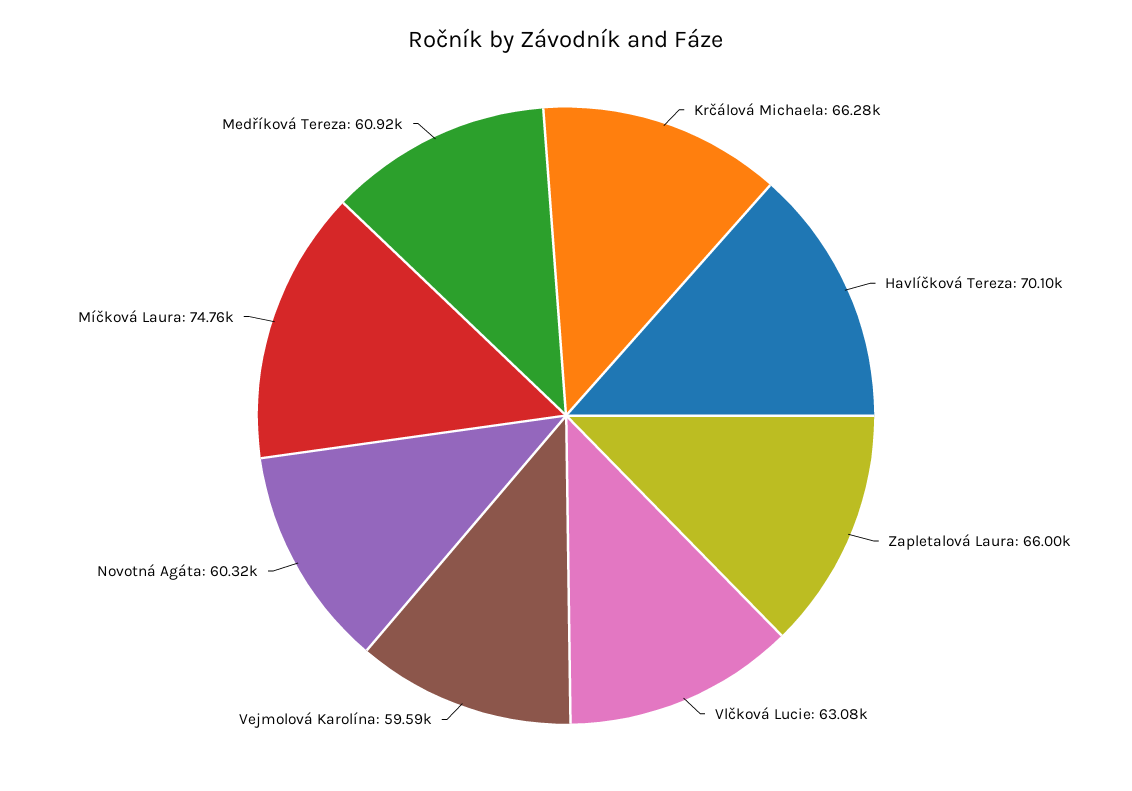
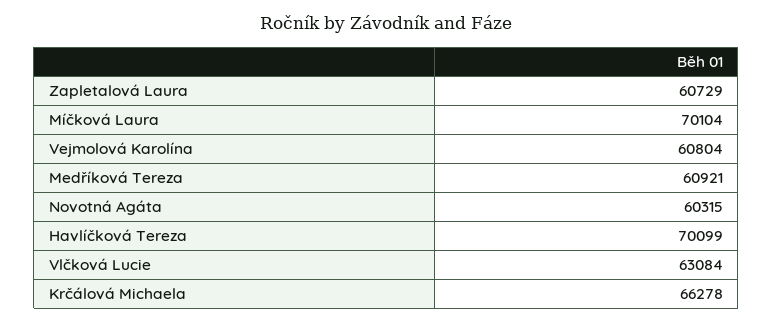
  {
    "Krčálová Michaela": 66278,
    "Havlíčková Tereza": 70099,
-   "Zapletalová Laura": 66000,
+   "Zapletalová Laura": 60729,
    "Vlčková Lucie": 63084,
-   "Vejmolová Karolína": 59590,
+   "Vejmolová Karolína": 60804,
    "Novotná Agáta": 60315,
-   "Míčková Laura": 74760,
+   "Míčková Laura": 70104,
    "Medříková Tereza": 60921
  }

